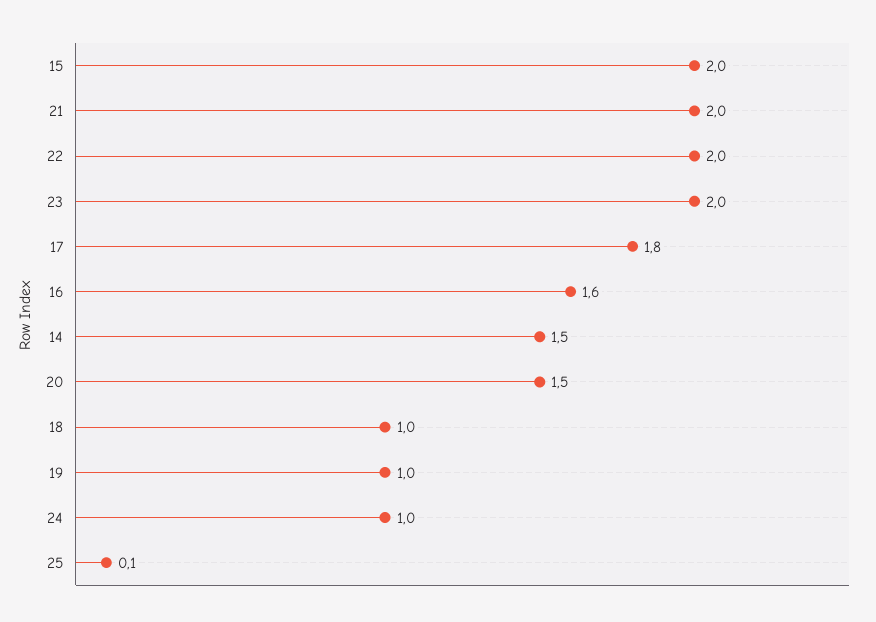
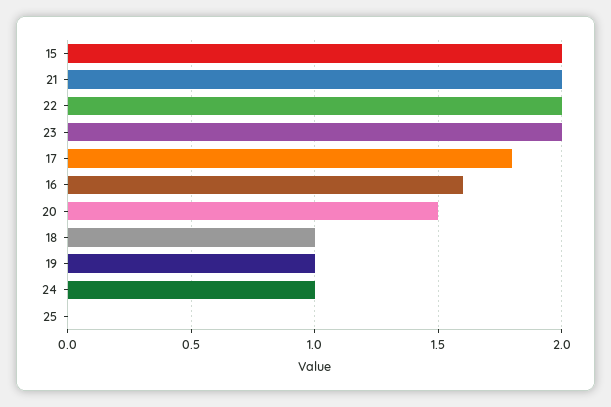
  {
    "15": 2,
    "21": 2,
    "22": 2,
    "23": 2,
    "17": 1.8,
    "16": 1.6,
-   "14": 1.5,
    "20": 1.5,
    "18": 1,
    "19": 1,
    "24": 1,
-   "25": 0.1
+   "25": 0
  }

